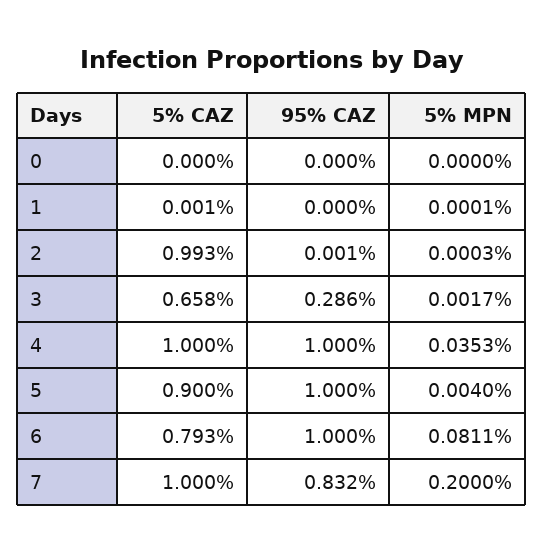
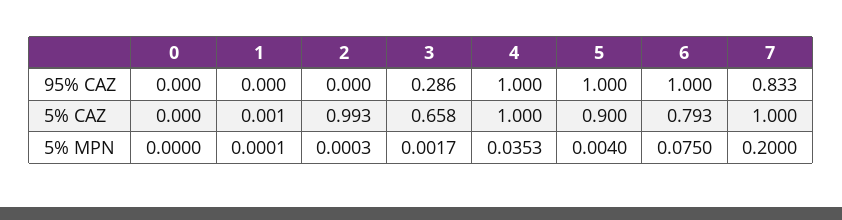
  {
    "5% CAZ": {
      "0": 0,
      "1": 0.001,
      "2": 0.993,
      "3": 0.658,
      "4": 1,
      "5": 0.9,
      "6": 0.793,
      "7": 1
    },
    "95% CAZ": {
      "0": 0,
      "1": 0,
-     "2": 0.001,
+     "2": 0,
      "3": 0.286,
      "4": 1,
      "5": 1,
      "6": 1,
-     "7": 0.832
+     "7": 0.833
    },
    "5% MPN": {
      "0": 0,
      "1": 0.0001,
      "2": 0.0003,
      "3": 0.0017,
      "4": 0.0353,
      "5": 0.004,
-     "6": 0.0811,
+     "6": 0.075,
      "7": 0.2
    }
  }

